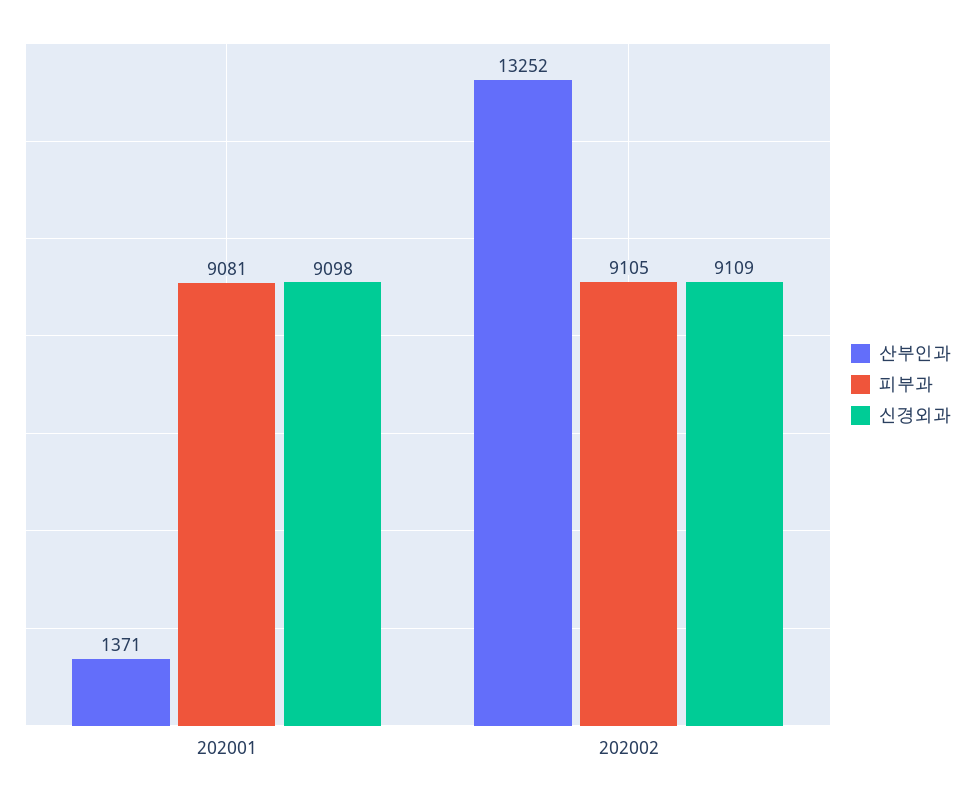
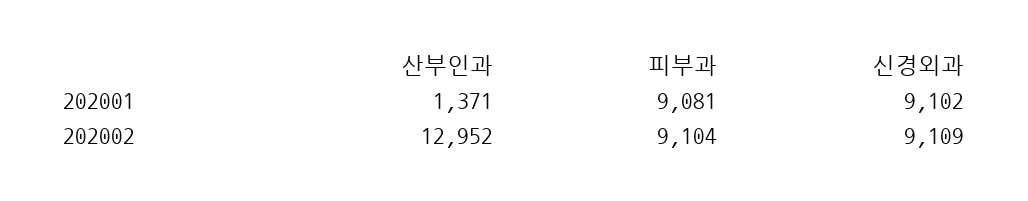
  {
    "산부인과": {
      "202001": 1371,
-     "202002": 13252
+     "202002": 12952
    },
    "피부과": {
      "202001": 9081,
-     "202002": 9105
+     "202002": 9104
    },
    "신경외과": {
-     "202001": 9098,
+     "202001": 9102,
      "202002": 9109
    }
  }

